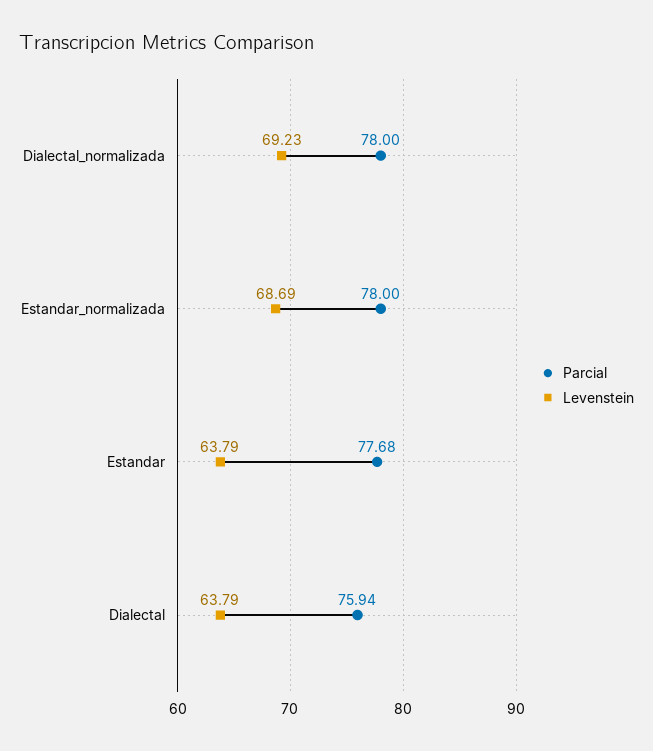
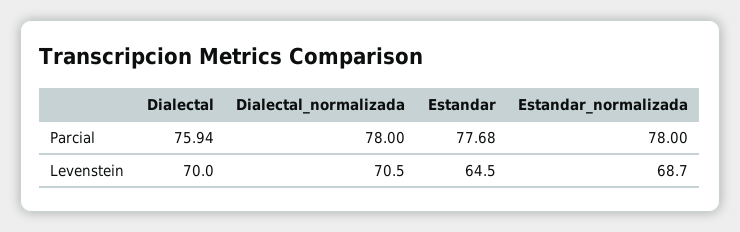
  {
    "Parcial": {
      "Dialectal_normalizada": 78,
      "Estandar_normalizada": 78,
      "Estandar": 77.68,
      "Dialectal": 75.94
    },
    "Levenstein": {
-     "Dialectal_normalizada": 69.23,
+     "Dialectal_normalizada": 70.5,
      "Estandar_normalizada": 68.69,
-     "Estandar": 63.79,
+     "Estandar": 64.5,
-     "Dialectal": 63.79
+     "Dialectal": 70
    }
  }

